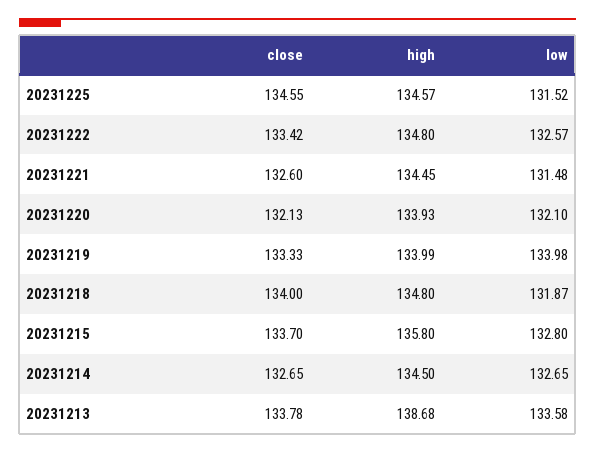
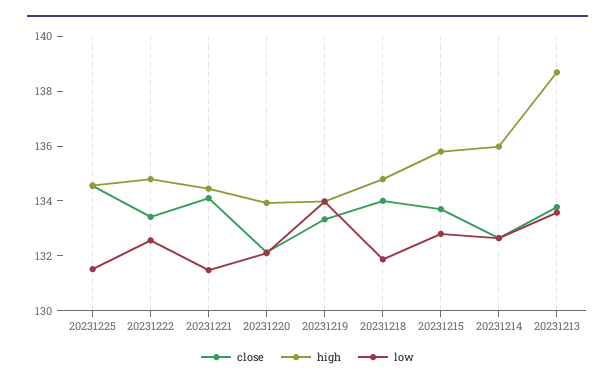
  {
    "close": {
      "20231225": 134.55,
      "20231222": 133.42,
-     "20231221": 132.6,
+     "20231221": 134,
      "20231220": 132.13,
      "20231219": 133.33,
      "20231218": 134,
      "20231215": 133.7,
      "20231214": 132.65,
      "20231213": 133.78
    },
    "high": {
      "20231225": 134.57,
      "20231222": 134.8,
      "20231221": 134.45,
      "20231220": 133.93,
      "20231219": 133.99,
      "20231218": 134.8,
      "20231215": 135.8,
-     "20231214": 134.5,
+     "20231214": 136,
      "20231213": 138.68
    },
    "low": {
      "20231225": 131.52,
      "20231222": 132.57,
      "20231221": 131.48,
      "20231220": 132.1,
      "20231219": 133.98,
      "20231218": 131.87,
      "20231215": 132.8,
      "20231214": 132.65,
      "20231213": 133.58
    }
  }

